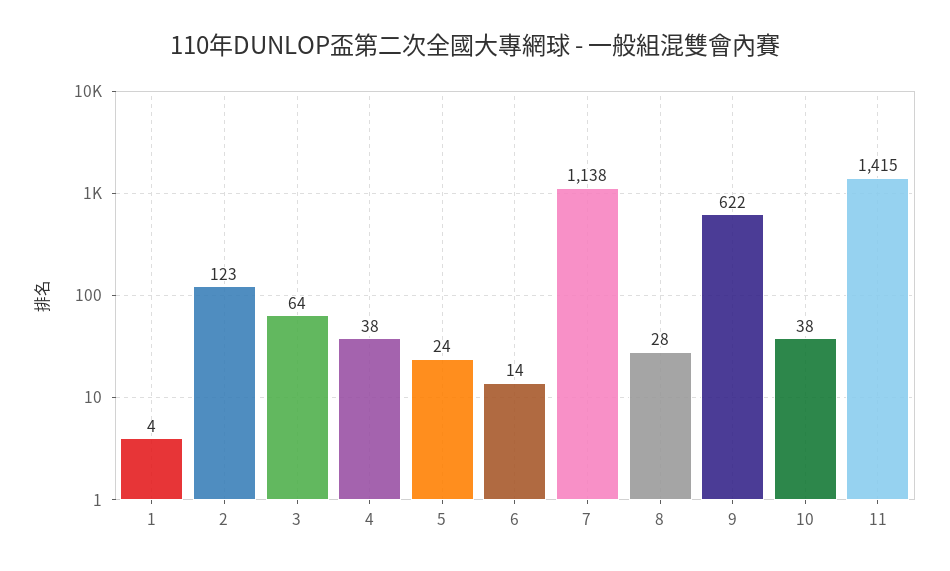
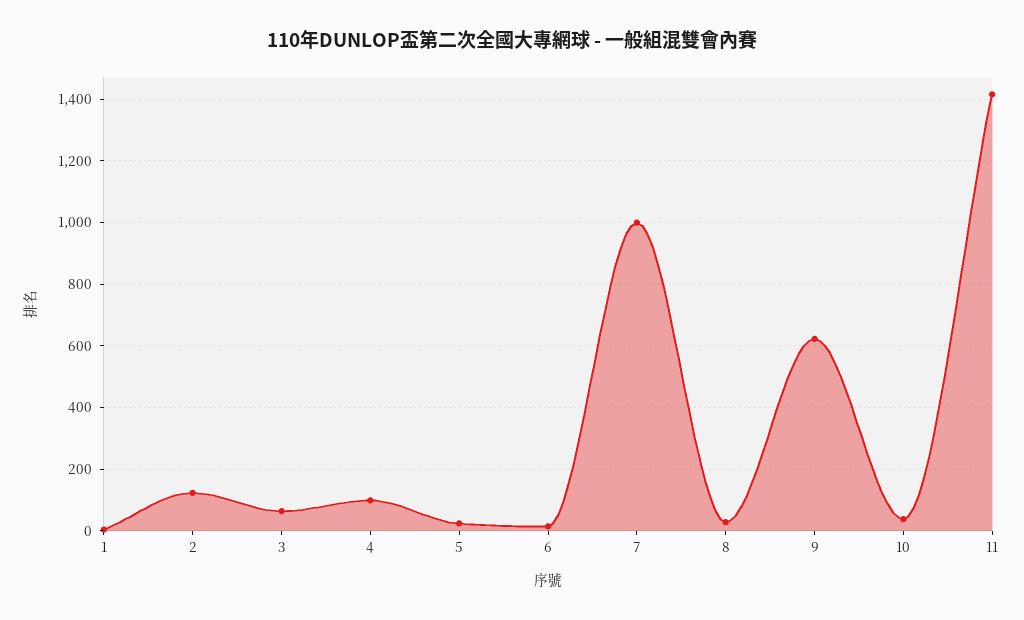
  {
    "1": 4,
    "2": 123,
    "3": 64,
-   "4": 38,
+   "4": 100,
    "5": 24,
    "6": 14,
-   "7": 1138,
+   "7": 1000,
    "8": 28,
    "9": 622,
    "10": 38,
    "11": 1415
  }

